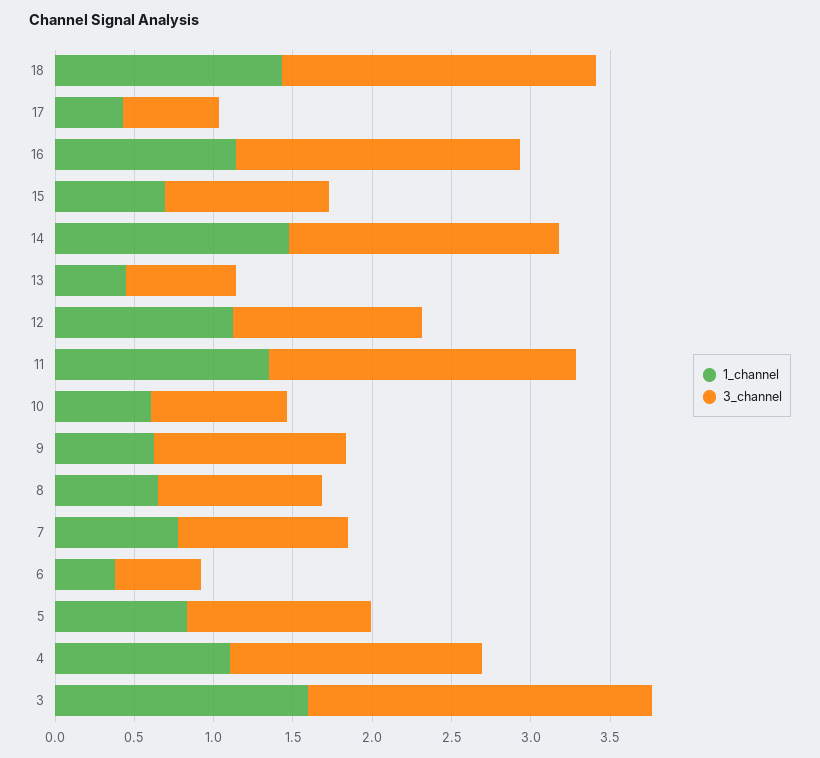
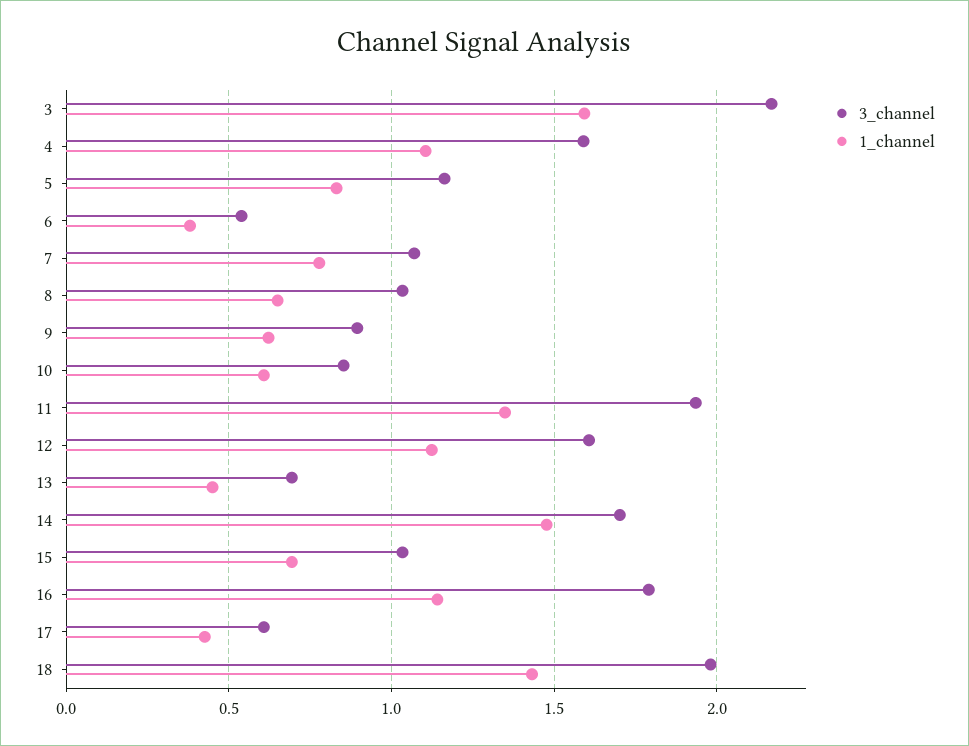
  {
    "1_channel": {
      "18": 1.45,
      "17": 0.45,
      "16": 1.15,
      "15": 0.7,
      "14": 1.5,
      "13": 0.45,
      "12": 1.1,
      "11": 1.35,
      "10": 0.6,
      "9": 0.6,
      "8": 0.65,
      "7": 0.8,
      "6": 0.4,
      "5": 0.85,
      "4": 1.1,
      "3": 1.6
    },
    "3_channel": {
      "18": 2,
      "17": 0.6,
      "16": 1.8,
      "15": 1.05,
      "14": 1.7,
      "13": 0.7,
-     "12": 1.2,
+     "12": 1.6,
      "11": 1.95,
      "10": 0.85,
-     "9": 1.2,
+     "9": 0.9,
      "8": 1.05,
      "7": 1.05,
      "6": 0.55,
      "5": 1.15,
      "4": 1.6,
      "3": 2.15
    }
  }

